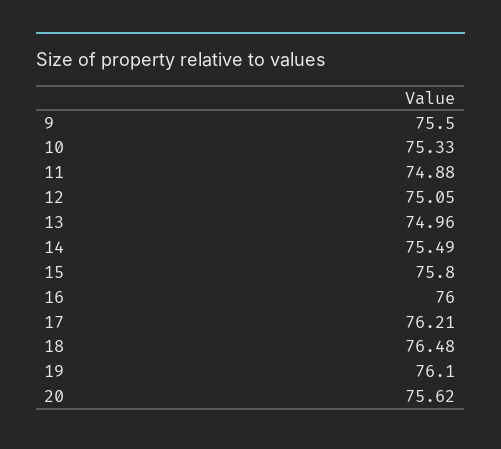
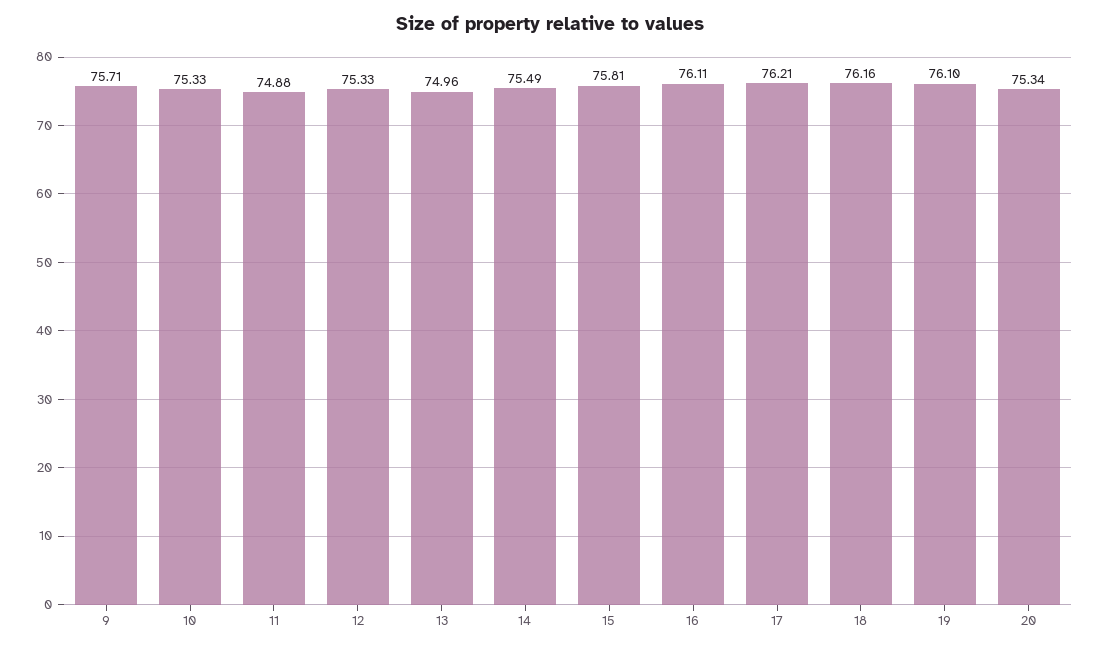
  {
-   "9": 75.5,
+   "9": 75.71,
    "10": 75.33,
    "11": 74.88,
-   "12": 75.05,
+   "12": 75.33,
    "13": 74.96,
    "14": 75.49,
-   "15": 75.8,
+   "15": 75.81,
-   "16": 76,
+   "16": 76.11,
    "17": 76.21,
-   "18": 76.48,
+   "18": 76.16,
    "19": 76.1,
-   "20": 75.62
+   "20": 75.34
  }

